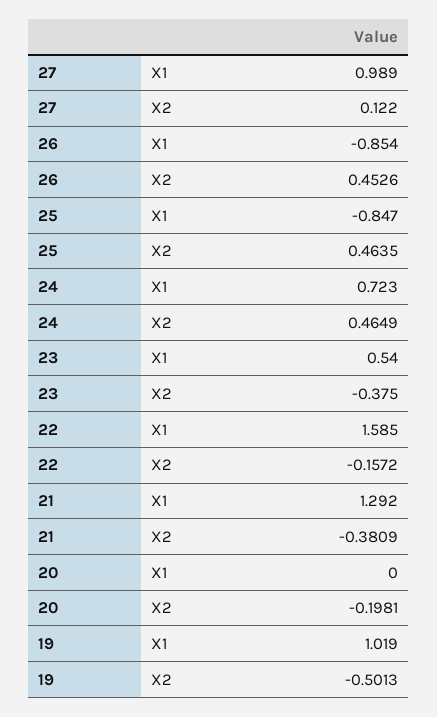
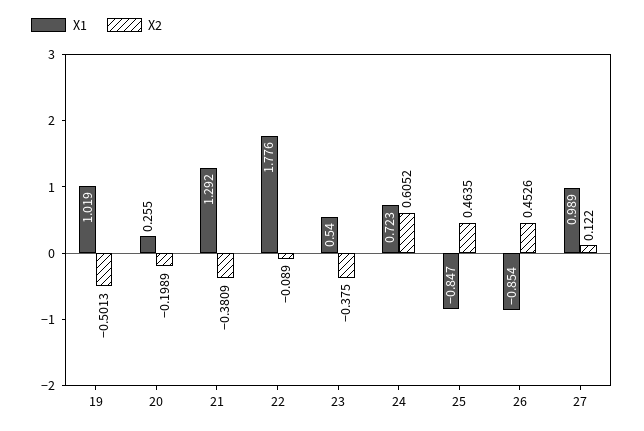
  {
    "X1": {
      "27": 0.989,
      "26": -0.854,
      "25": -0.847,
      "24": 0.723,
      "23": 0.54,
-     "22": 1.585,
+     "22": 1.776,
      "21": 1.292,
-     "20": 0,
+     "20": 0.255,
      "19": 1.019
    },
    "X2": {
      "27": 0.122,
      "26": 0.4526,
      "25": 0.4635,
-     "24": 0.4649,
+     "24": 0.6052,
      "23": -0.375,
-     "22": -0.1572,
+     "22": -0.089,
      "21": -0.3809,
-     "20": -0.1981,
+     "20": -0.1989,
      "19": -0.5013
    }
  }

